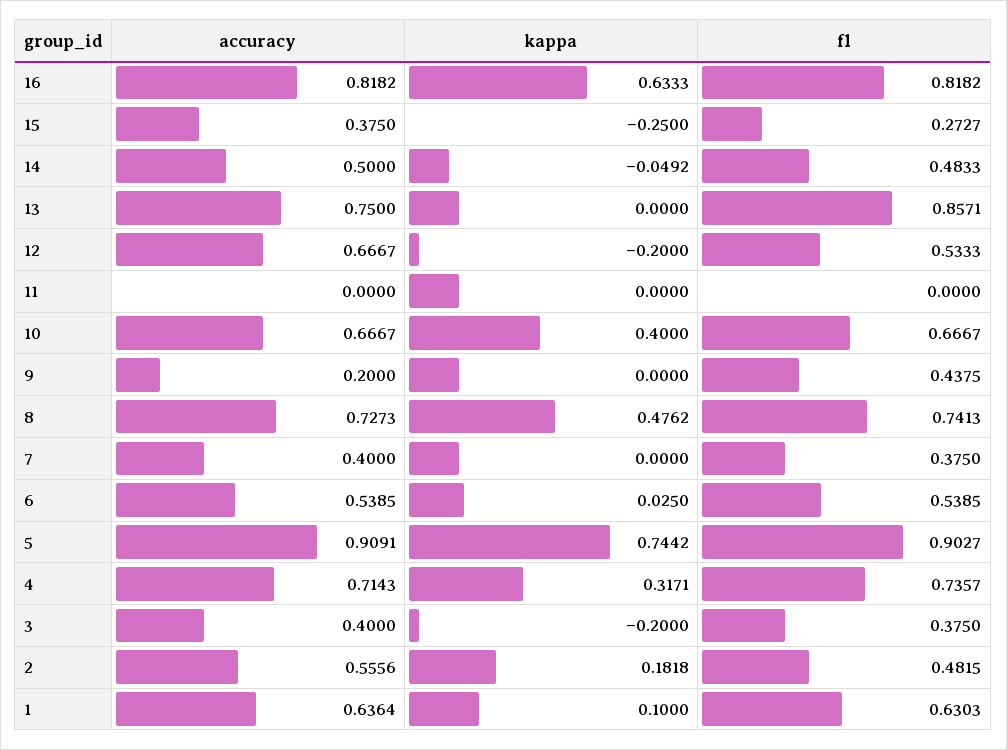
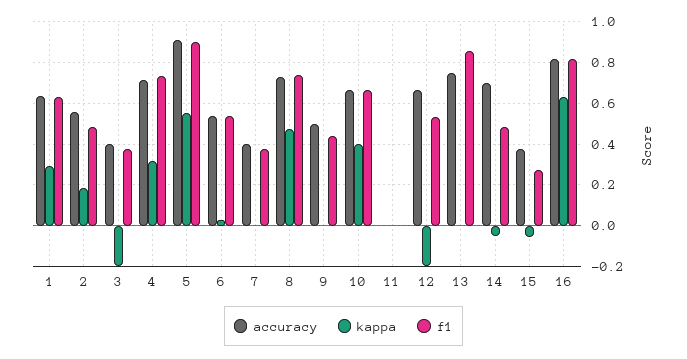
  {
    "accuracy": {
      "16": 0.8182,
      "15": 0.375,
-     "14": 0.5,
+     "14": 0.7,
      "13": 0.75,
      "12": 0.6667,
      "11": 0,
      "10": 0.6667,
-     "9": 0.2,
+     "9": 0.5,
      "8": 0.7273,
      "7": 0.4,
      "6": 0.5385,
      "5": 0.9091,
      "4": 0.7143,
      "3": 0.4,
      "2": 0.5556,
      "1": 0.6364
    },
    "kappa": {
      "16": 0.6333,
-     "15": -0.25,
+     "15": -0.05,
      "14": -0.0492,
      "13": 0,
      "12": -0.2,
      "11": 0,
      "10": 0.4,
      "9": 0,
      "8": 0.4762,
      "7": 0,
      "6": 0.025,
-     "5": 0.7442,
+     "5": 0.55,
      "4": 0.3171,
      "3": -0.2,
      "2": 0.1818,
-     "1": 0.1
+     "1": 0.3
    },
    "f1": {
      "16": 0.8182,
      "15": 0.2727,
      "14": 0.4833,
      "13": 0.8571,
      "12": 0.5333,
      "11": 0,
      "10": 0.6667,
      "9": 0.4375,
      "8": 0.7413,
      "7": 0.375,
      "6": 0.5385,
      "5": 0.9027,
      "4": 0.7357,
      "3": 0.375,
      "2": 0.4815,
      "1": 0.6303
    }
  }

